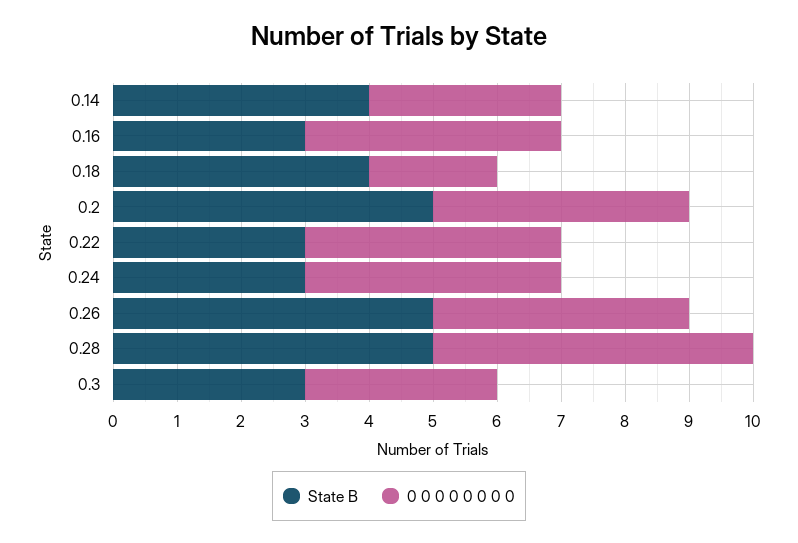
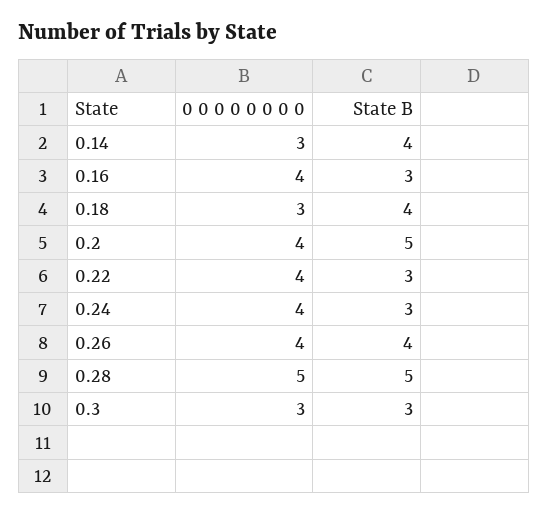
  {
    "State B": {
      "0.14": 4,
      "0.16": 3,
      "0.18": 4,
      "0.2": 5,
      "0.22": 3,
      "0.24": 3,
-     "0.26": 5,
+     "0.26": 4,
      "0.28": 5,
      "0.3": 3
    },
    "0 0 0 0 0 0 0 0": {
      "0.14": 3,
      "0.16": 4,
-     "0.18": 2,
+     "0.18": 3,
      "0.2": 4,
      "0.22": 4,
      "0.24": 4,
      "0.26": 4,
      "0.28": 5,
      "0.3": 3
    }
  }

